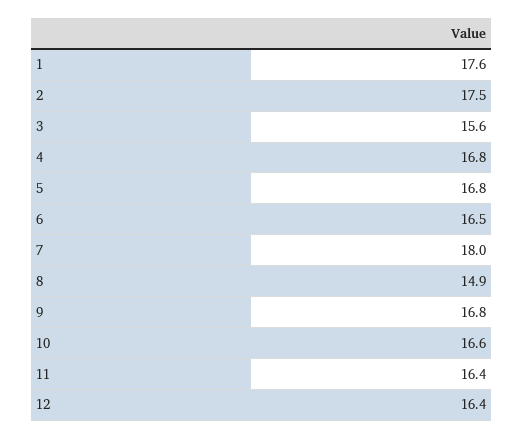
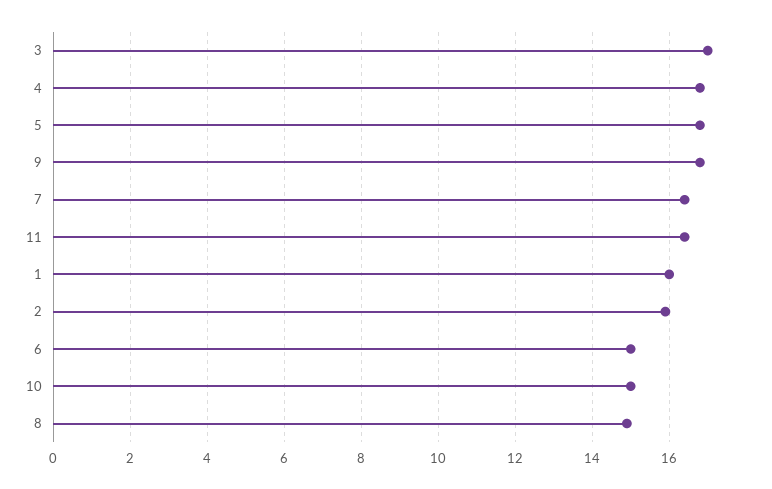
  {
-   "1": 17.6,
+   "1": 16,
-   "2": 17.5,
+   "2": 16,
-   "3": 15.6,
+   "3": 17,
    "4": 16.8,
    "5": 16.8,
-   "6": 16.5,
+   "6": 15,
-   "7": 18,
+   "7": 16.5,
    "8": 14.9,
    "9": 16.8,
-   "10": 16.6,
+   "10": 15,
-   "11": 16.4,
+   "11": 16.4
-   "12": 16.4
  }

